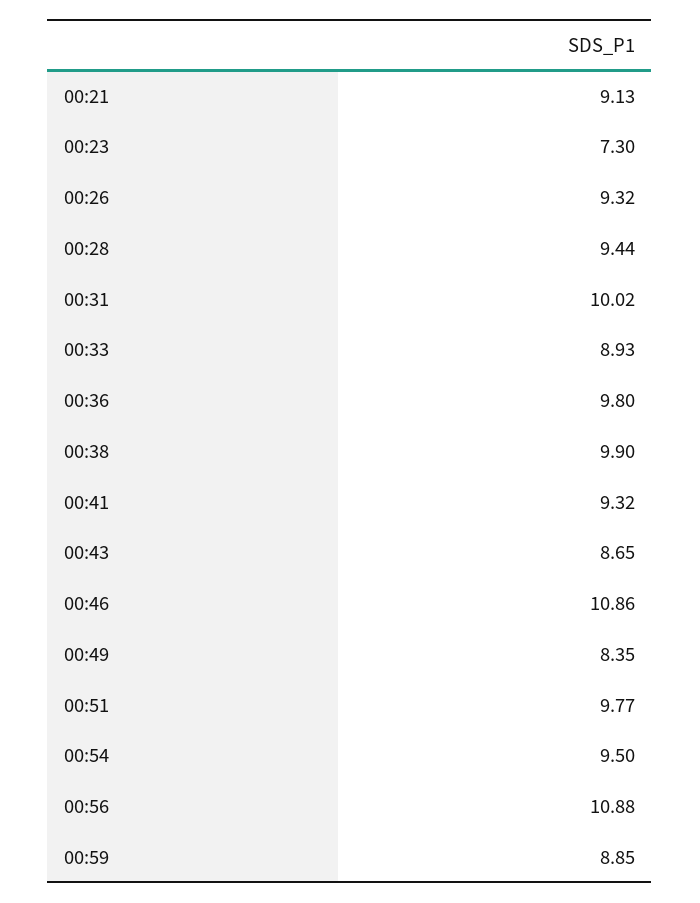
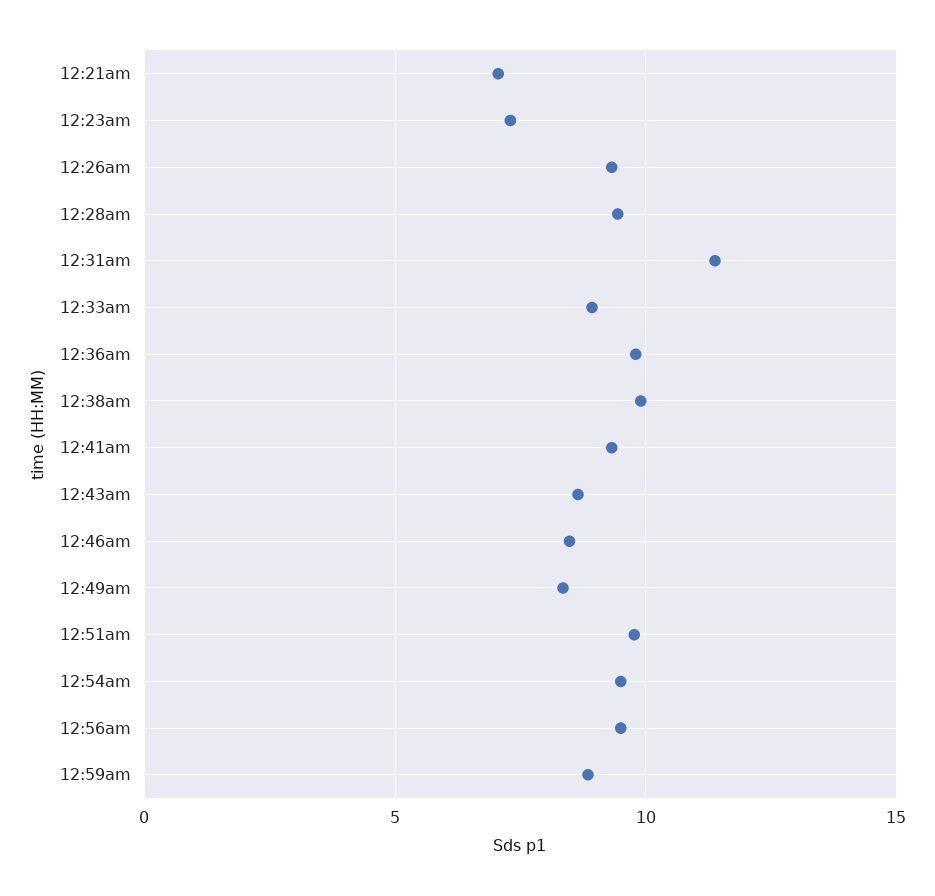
  {
-   "00:21": 9.13,
+   "00:21": 7,
    "00:23": 7.3,
    "00:26": 9.32,
    "00:28": 9.44,
-   "00:31": 10.02,
+   "00:31": 11.5,
    "00:33": 8.93,
    "00:36": 9.8,
    "00:38": 9.9,
    "00:41": 9.32,
    "00:43": 8.65,
-   "00:46": 10.86,
+   "00:46": 8.5,
    "00:49": 8.35,
    "00:51": 9.77,
    "00:54": 9.5,
-   "00:56": 10.88,
+   "00:56": 9.5,
    "00:59": 8.85
  }

